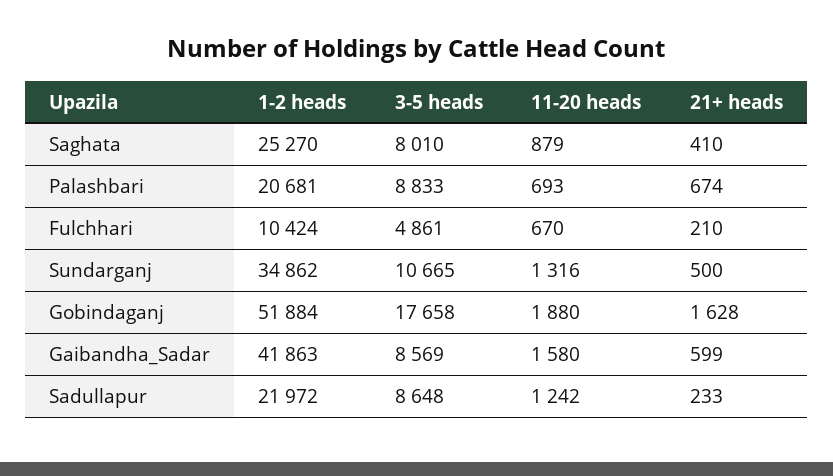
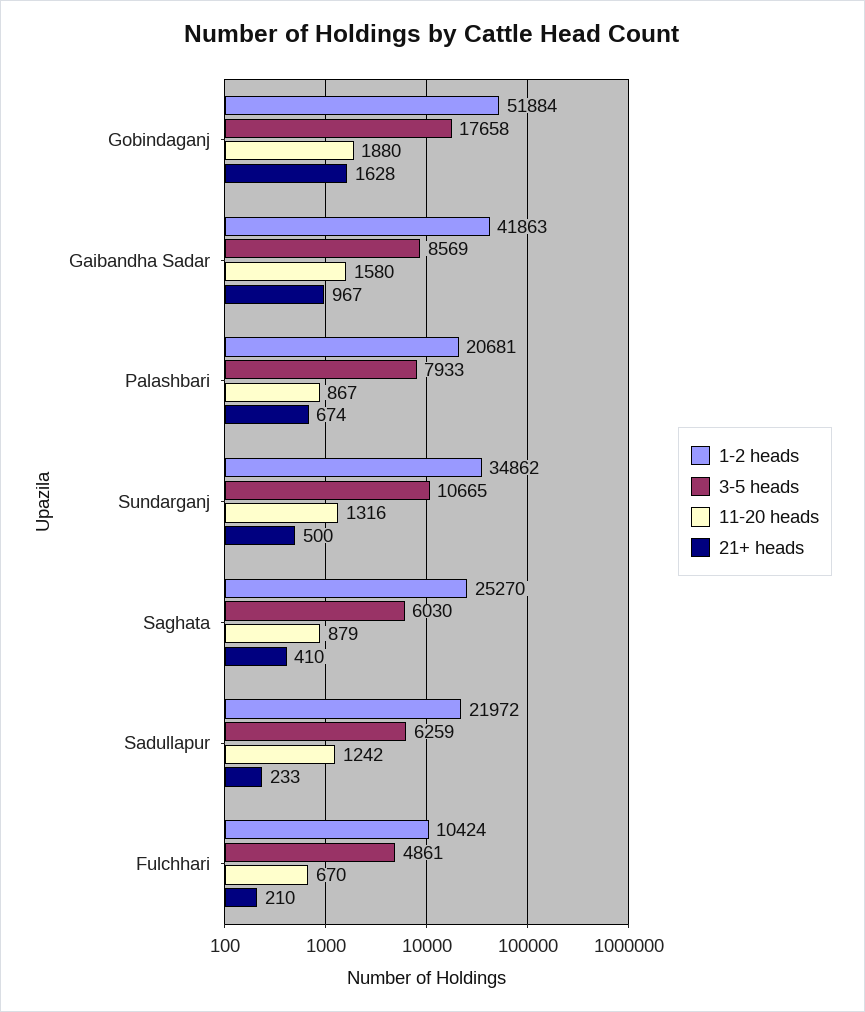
  {
    "1-2 heads": {
      "Saghata": 25270,
      "Palashbari": 20681,
      "Fulchhari": 10424,
      "Sundarganj": 34862,
      "Gobindaganj": 51884,
      "Gaibandha_Sadar": 41863,
      "Sadullapur": 21972
    },
    "3-5 heads": {
-     "Saghata": 8010,
+     "Saghata": 6030,
-     "Palashbari": 8833,
+     "Palashbari": 7933,
      "Fulchhari": 4861,
      "Sundarganj": 10665,
      "Gobindaganj": 17658,
      "Gaibandha_Sadar": 8569,
-     "Sadullapur": 8648
+     "Sadullapur": 6259
    },
    "11-20 heads": {
      "Saghata": 879,
-     "Palashbari": 693,
+     "Palashbari": 867,
      "Fulchhari": 670,
      "Sundarganj": 1316,
      "Gobindaganj": 1880,
      "Gaibandha_Sadar": 1580,
      "Sadullapur": 1242
    },
    "21+ heads": {
      "Saghata": 410,
      "Palashbari": 674,
      "Fulchhari": 210,
      "Sundarganj": 500,
      "Gobindaganj": 1628,
-     "Gaibandha_Sadar": 599,
+     "Gaibandha_Sadar": 967,
      "Sadullapur": 233
    }
  }

